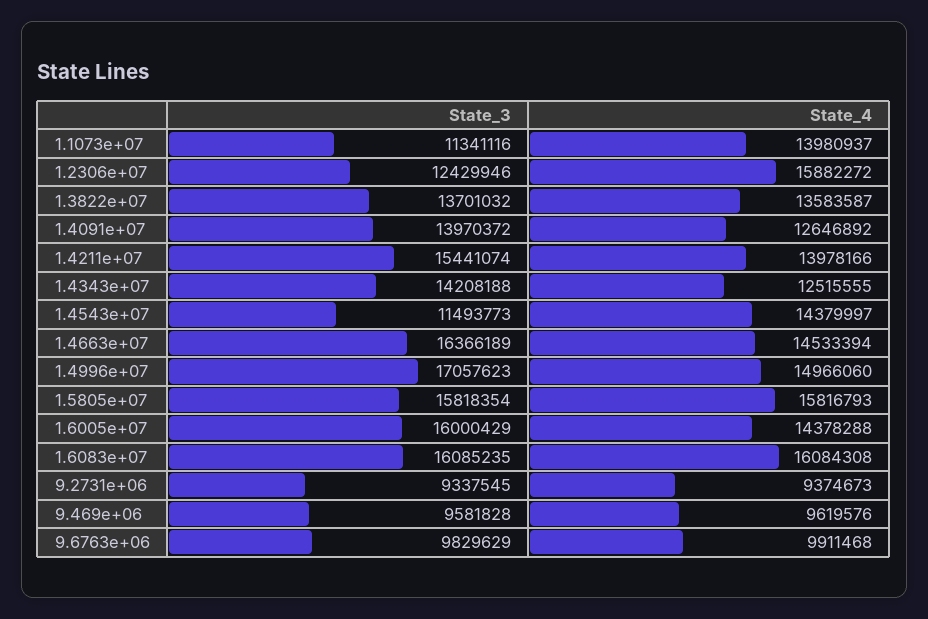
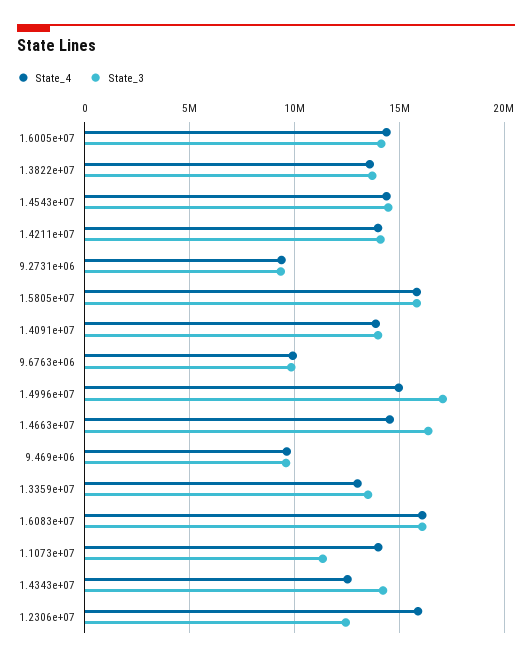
  {
    "State_3": {
      "1.1073e+07": 11341116,
      "1.2306e+07": 12429946,
      "1.3822e+07": 13701032,
      "1.4091e+07": 13970372,
-     "1.4211e+07": 15441074,
+     "1.4211e+07": 14000000,
      "1.4343e+07": 14208188,
-     "1.4543e+07": 11493773,
+     "1.4543e+07": 14500000,
      "1.4663e+07": 16366189,
      "1.4996e+07": 17057623,
      "1.5805e+07": 15818354,
-     "1.6005e+07": 16000429,
+     "1.6005e+07": 14000000,
      "1.6083e+07": 16085235,
      "9.2731e+06": 9337545,
      "9.469e+06": 9581828,
-     "9.6763e+06": 9829629
+     "9.6763e+06": 9829629,
+     "1.3359e+07": 13500000
    },
    "State_4": {
      "1.1073e+07": 13980937,
      "1.2306e+07": 15882272,
      "1.3822e+07": 13583587,
-     "1.4091e+07": 12646892,
+     "1.4091e+07": 14000000,
      "1.4211e+07": 13978166,
      "1.4343e+07": 12515555,
      "1.4543e+07": 14379997,
      "1.4663e+07": 14533394,
      "1.4996e+07": 14966060,
      "1.5805e+07": 15816793,
      "1.6005e+07": 14378288,
      "1.6083e+07": 16084308,
      "9.2731e+06": 9374673,
      "9.469e+06": 9619576,
-     "9.6763e+06": 9911468
+     "9.6763e+06": 9911468,
+     "1.3359e+07": 13000000
    }
  }

